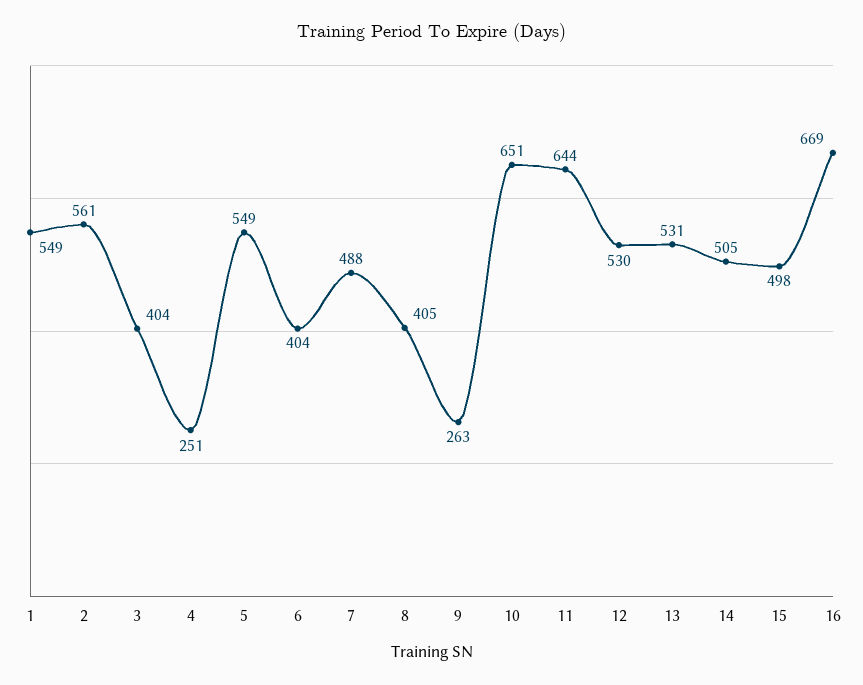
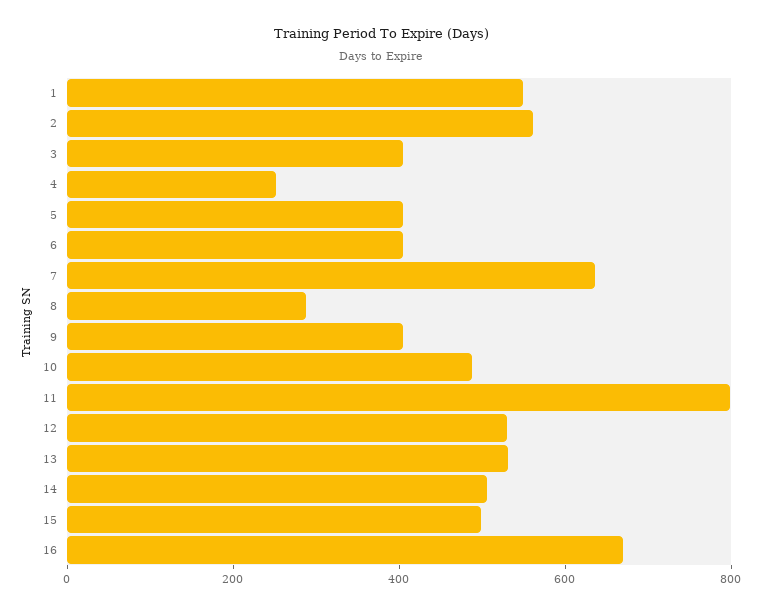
  {
    "1": 549,
    "2": 561,
    "3": 404,
    "4": 251,
-   "5": 549,
+   "5": 400,
    "6": 404,
-   "7": 488,
+   "7": 650,
-   "8": 405,
+   "8": 300,
-   "9": 263,
+   "9": 400,
-   "10": 651,
+   "10": 500,
-   "11": 644,
+   "11": 800,
    "12": 530,
    "13": 531,
    "14": 505,
    "15": 498,
    "16": 669
  }

